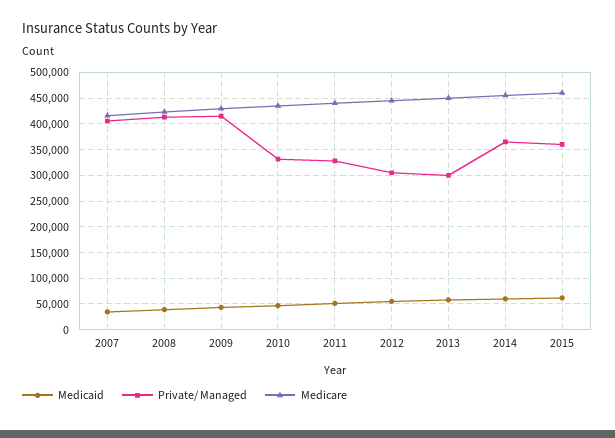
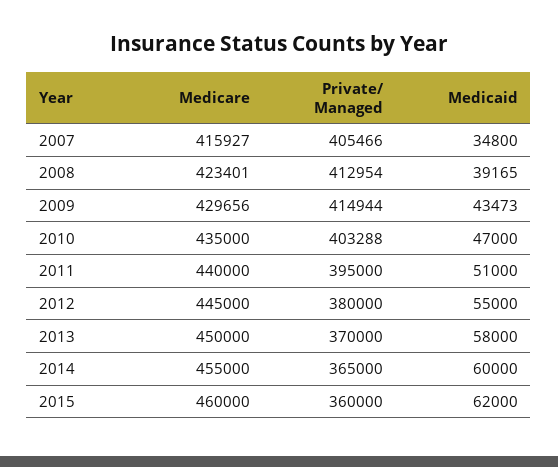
  {
    "Medicaid": {
      "2007": 34800,
      "2008": 39165,
      "2009": 43473,
      "2010": 47000,
      "2011": 51000,
      "2012": 55000,
      "2013": 58000,
      "2014": 60000,
      "2015": 62000
    },
    "Private/ Managed": {
      "2007": 405466,
      "2008": 412954,
      "2009": 414944,
-     "2010": 325000,
+     "2010": 403288,
-     "2011": 325000,
+     "2011": 395000,
-     "2012": 300000,
+     "2012": 380000,
-     "2013": 300000,
+     "2013": 370000,
      "2014": 365000,
      "2015": 360000
    },
    "Medicare": {
      "2007": 415927,
      "2008": 423401,
      "2009": 429656,
      "2010": 435000,
      "2011": 440000,
      "2012": 445000,
      "2013": 450000,
      "2014": 455000,
      "2015": 460000
    }
  }

